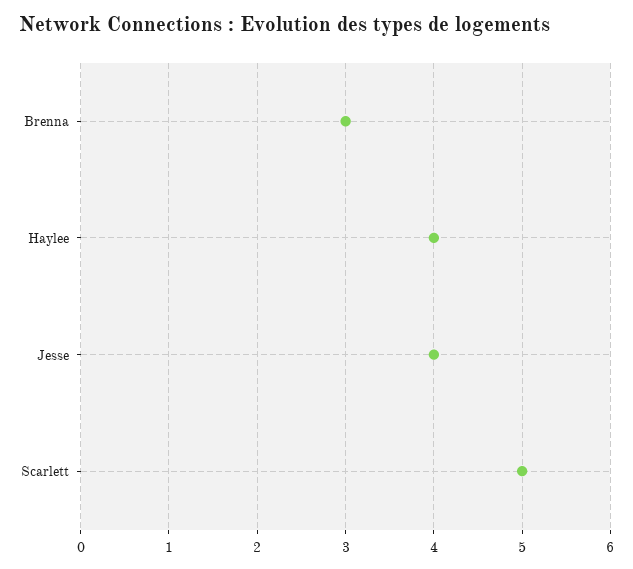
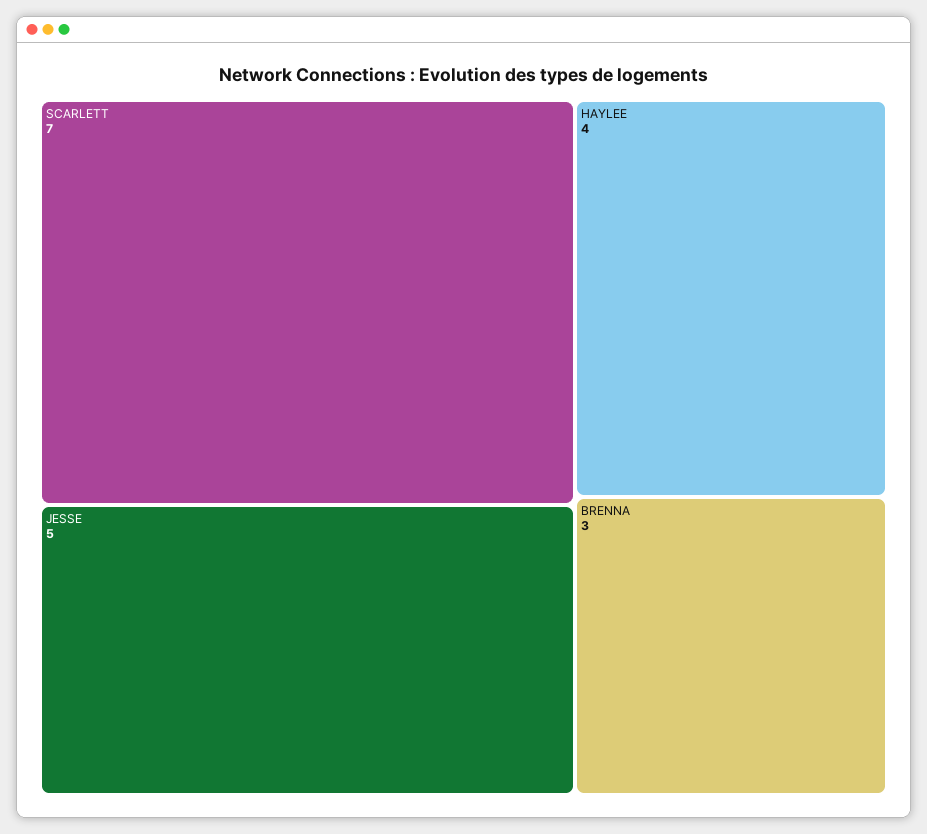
  {
    "Brenna": 3,
    "Haylee": 4,
-   "Jesse": 4,
+   "Jesse": 5,
-   "Scarlett": 5
+   "Scarlett": 7
  }

